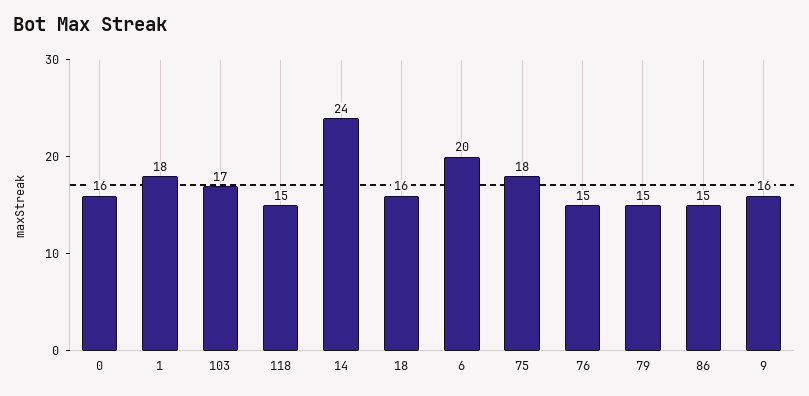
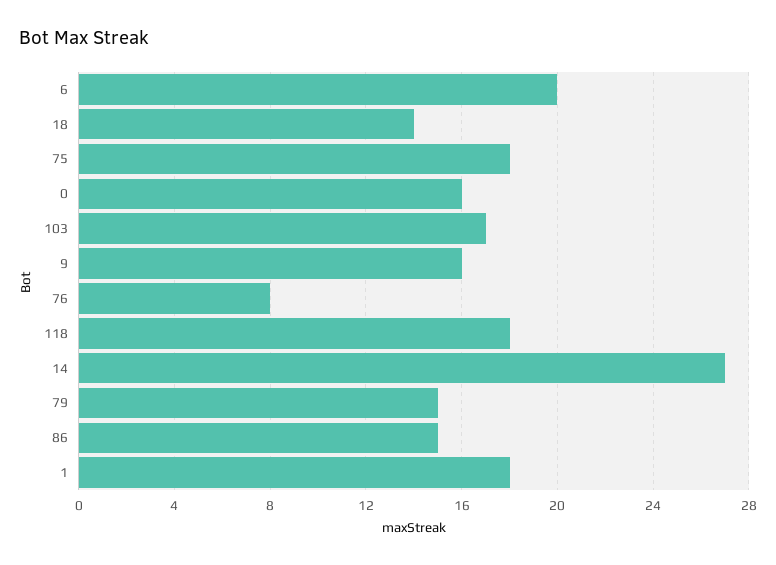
  {
    "0": 16,
    "1": 18,
    "103": 17,
-   "118": 15,
+   "118": 18,
-   "14": 24,
+   "14": 27,
-   "18": 16,
+   "18": 14,
    "6": 20,
    "75": 18,
-   "76": 15,
+   "76": 8,
    "79": 15,
    "86": 15,
    "9": 16
  }

